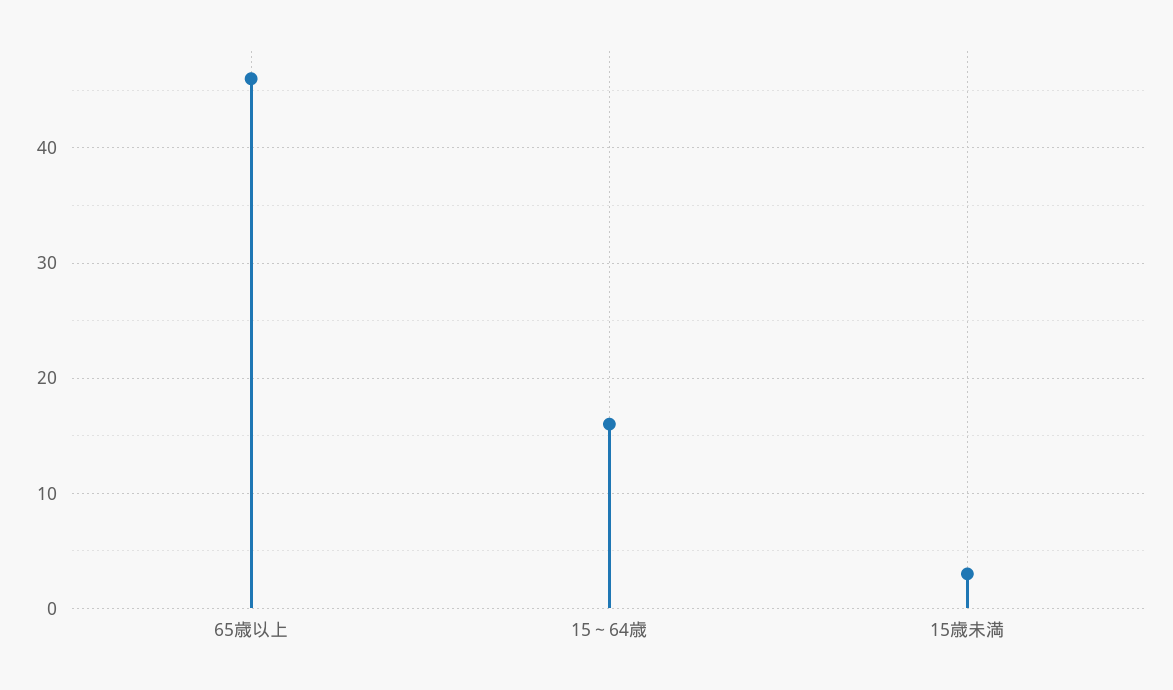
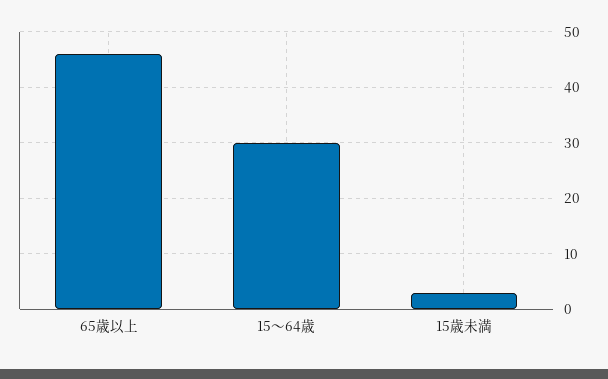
  {
    "65歳以上": 46,
-   "15～64歳": 16,
+   "15～64歳": 30,
    "15歳未満": 3
  }

